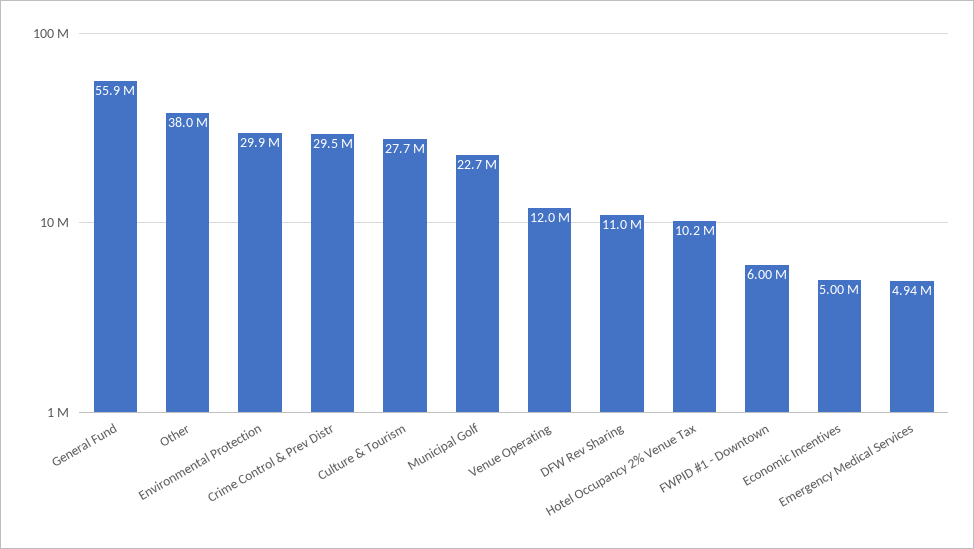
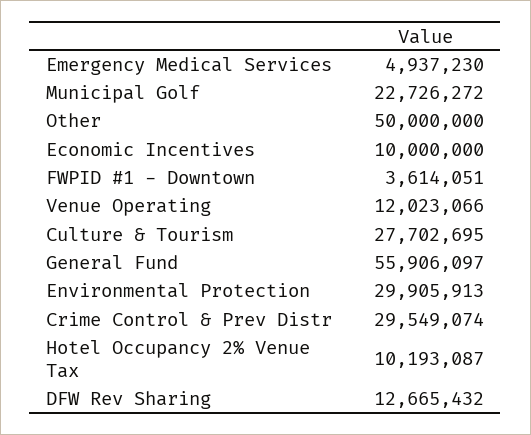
  {
    "General Fund": 55906097,
-   "Other": 38000000,
+   "Other": 50000000,
    "Environmental Protection": 29905913,
    "Crime Control & Prev Distr": 29549074,
    "Culture & Tourism": 27702695,
    "Municipal Golf": 22726272,
    "Venue Operating": 12023066,
-   "DFW Rev Sharing": 11000000,
+   "DFW Rev Sharing": 12665432,
    "Hotel Occupancy 2% Venue Tax": 10193087,
-   "FWPID #1 - Downtown": 6000000,
+   "FWPID #1 - Downtown": 3614051,
-   "Economic Incentives": 5000000,
+   "Economic Incentives": 10000000,
    "Emergency Medical Services": 4937230
  }

